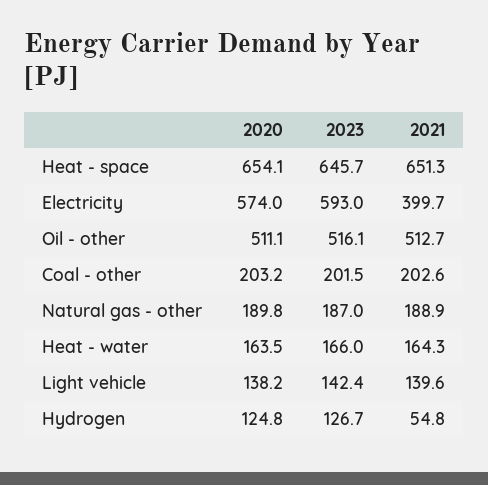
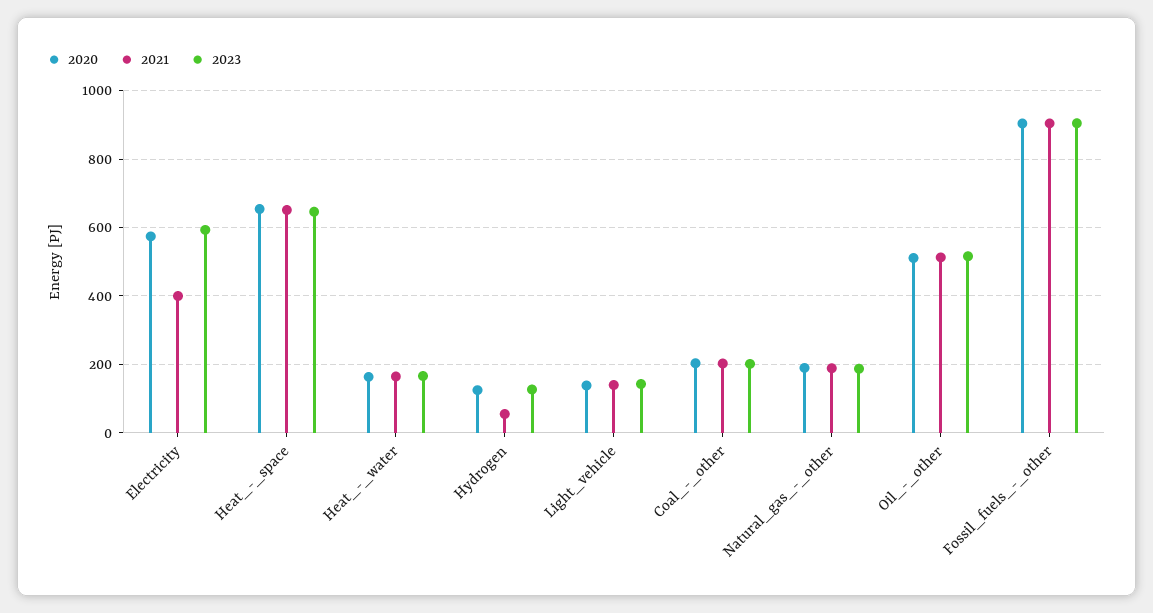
  {
    "2020": {
      "Heat - space": 654.1,
      "Electricity": 574,
      "Oil - other": 511.1,
      "Coal - other": 203.2,
      "Natural gas - other": 189.8,
      "Heat - water": 163.5,
      "Light vehicle": 138.2,
-     "Hydrogen": 124.8
+     "Hydrogen": 124.8,
+     "Fossil_fuels_-_other": 900
    },
    "2023": {
      "Heat - space": 645.7,
      "Electricity": 593,
      "Oil - other": 516.1,
      "Coal - other": 201.5,
      "Natural gas - other": 187,
      "Heat - water": 166,
      "Light vehicle": 142.4,
-     "Hydrogen": 126.7
+     "Hydrogen": 126.7,
+     "Fossil_fuels_-_other": 900
    },
    "2021": {
      "Heat - space": 651.3,
      "Electricity": 399.7,
      "Oil - other": 512.7,
      "Coal - other": 202.6,
      "Natural gas - other": 188.9,
      "Heat - water": 164.3,
      "Light vehicle": 139.6,
-     "Hydrogen": 54.8
+     "Hydrogen": 54.8,
+     "Fossil_fuels_-_other": 900
    }
  }

